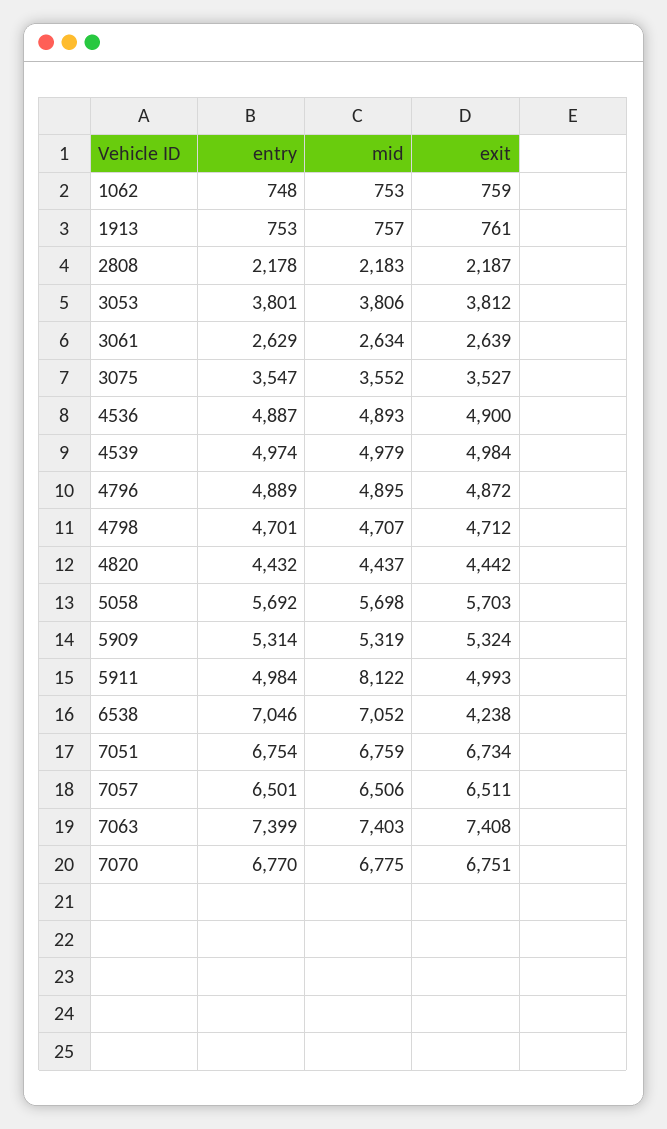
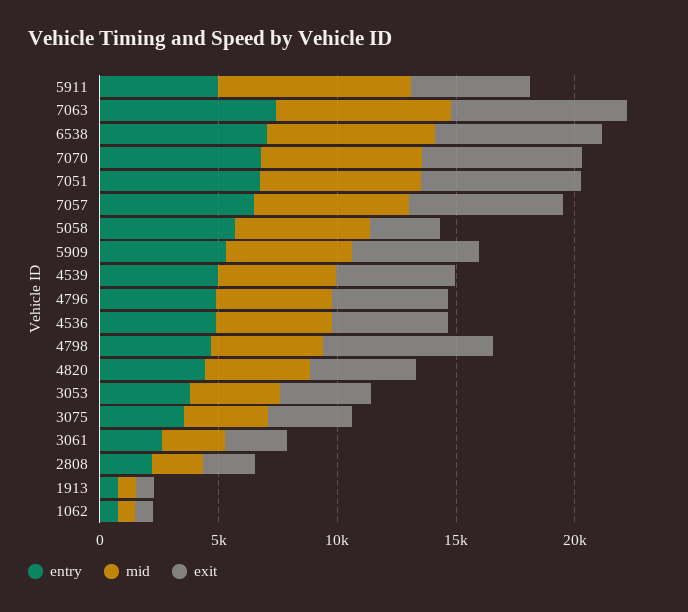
  {
    "entry": {
      "1062": 748,
      "1913": 753,
      "2808": 2178,
      "3053": 3801,
      "3061": 2629,
      "3075": 3547,
      "4536": 4887,
      "4539": 4974,
      "4796": 4889,
      "4798": 4701,
      "4820": 4432,
      "5058": 5692,
      "5909": 5314,
      "5911": 4984,
      "6538": 7046,
      "7051": 6754,
      "7057": 6501,
      "7063": 7399,
      "7070": 6770
    },
    "mid": {
      "1062": 753,
      "1913": 757,
      "2808": 2183,
      "3053": 3806,
      "3061": 2634,
      "3075": 3552,
      "4536": 4893,
      "4539": 4979,
      "4796": 4895,
      "4798": 4707,
      "4820": 4437,
      "5058": 5698,
      "5909": 5319,
      "5911": 8122,
      "6538": 7052,
      "7051": 6759,
      "7057": 6506,
      "7063": 7403,
      "7070": 6775
    },
    "exit": {
      "1062": 759,
      "1913": 761,
      "2808": 2187,
      "3053": 3812,
      "3061": 2639,
      "3075": 3527,
      "4536": 4900,
      "4539": 4984,
      "4796": 4872,
-     "4798": 4712,
+     "4798": 7000,
      "4820": 4442,
-     "5058": 5703,
+     "5058": 3000,
      "5909": 5324,
      "5911": 4993,
-     "6538": 4238,
+     "6538": 7000,
      "7051": 6734,
      "7057": 6511,
      "7063": 7408,
      "7070": 6751
    }
  }

